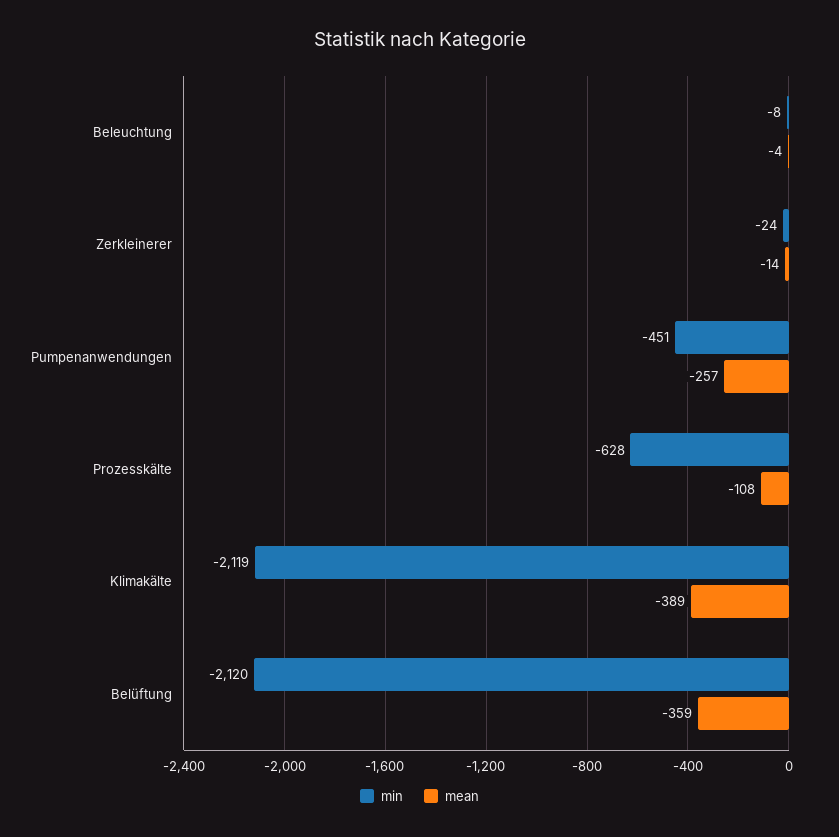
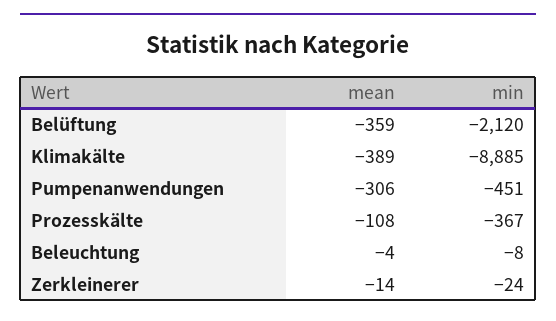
  {
    "min": {
      "Beleuchtung": -8,
      "Zerkleinerer": -24,
      "Pumpenanwendungen": -451,
-     "Prozesskälte": -628,
+     "Prozesskälte": -367,
-     "Klimakälte": -2119,
+     "Klimakälte": -8885,
      "Belüftung": -2120
    },
    "mean": {
      "Beleuchtung": -4,
      "Zerkleinerer": -14,
-     "Pumpenanwendungen": -257,
+     "Pumpenanwendungen": -306,
      "Prozesskälte": -108,
      "Klimakälte": -389,
      "Belüftung": -359
    }
  }

